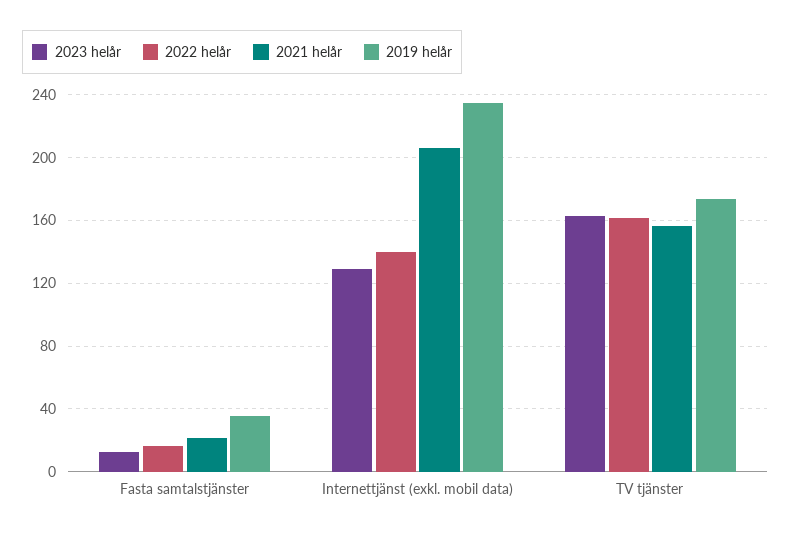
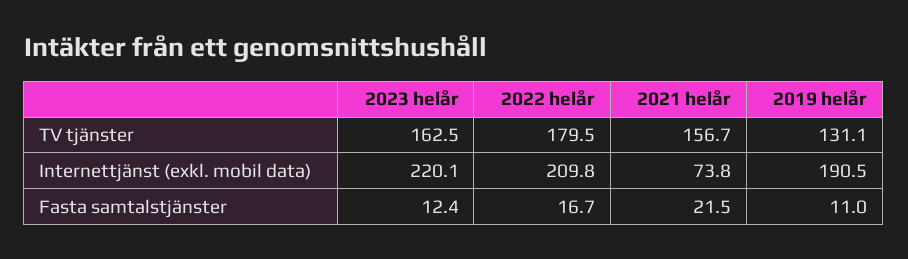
  {
    "2023 helår": {
      "Fasta samtalstjänster": 12.4,
-     "Internettjänst (exkl. mobil data)": 130,
+     "Internettjänst (exkl. mobil data)": 220.1,
      "TV tjänster": 162.5
    },
    "2022 helår": {
      "Fasta samtalstjänster": 16.7,
-     "Internettjänst (exkl. mobil data)": 140,
+     "Internettjänst (exkl. mobil data)": 209.8,
-     "TV tjänster": 160
+     "TV tjänster": 179.5
    },
    "2021 helår": {
      "Fasta samtalstjänster": 21.5,
-     "Internettjänst (exkl. mobil data)": 205,
+     "Internettjänst (exkl. mobil data)": 73.8,
      "TV tjänster": 156.7
    },
    "2019 helår": {
-     "Fasta samtalstjänster": 35,
+     "Fasta samtalstjänster": 11,
-     "Internettjänst (exkl. mobil data)": 235,
+     "Internettjänst (exkl. mobil data)": 190.5,
-     "TV tjänster": 175
+     "TV tjänster": 131.1
    }
  }

